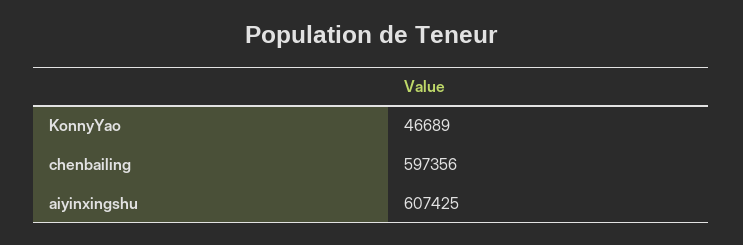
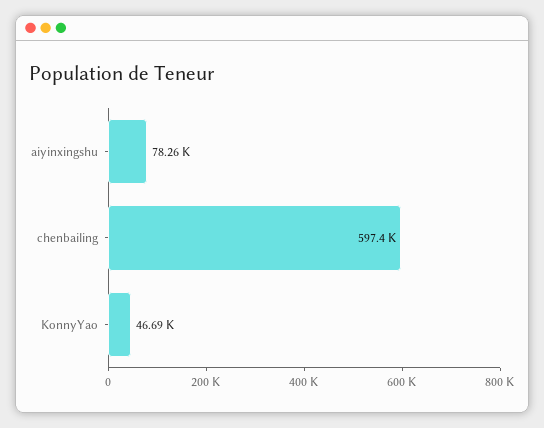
  {
    "KonnyYao": 46689,
    "chenbailing": 597356,
-   "aiyinxingshu": 607425
+   "aiyinxingshu": 78260
  }

